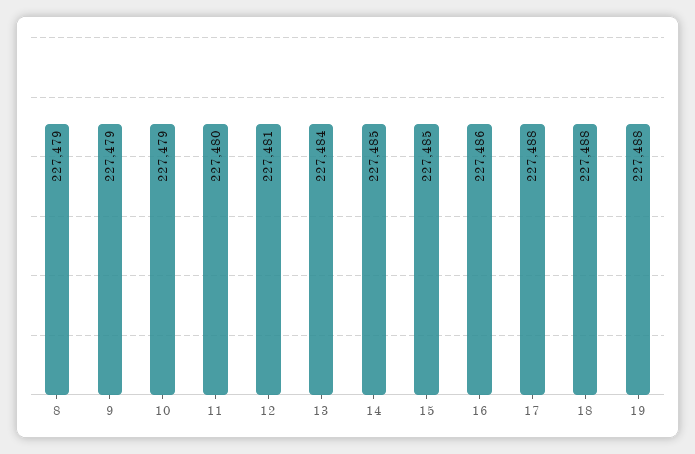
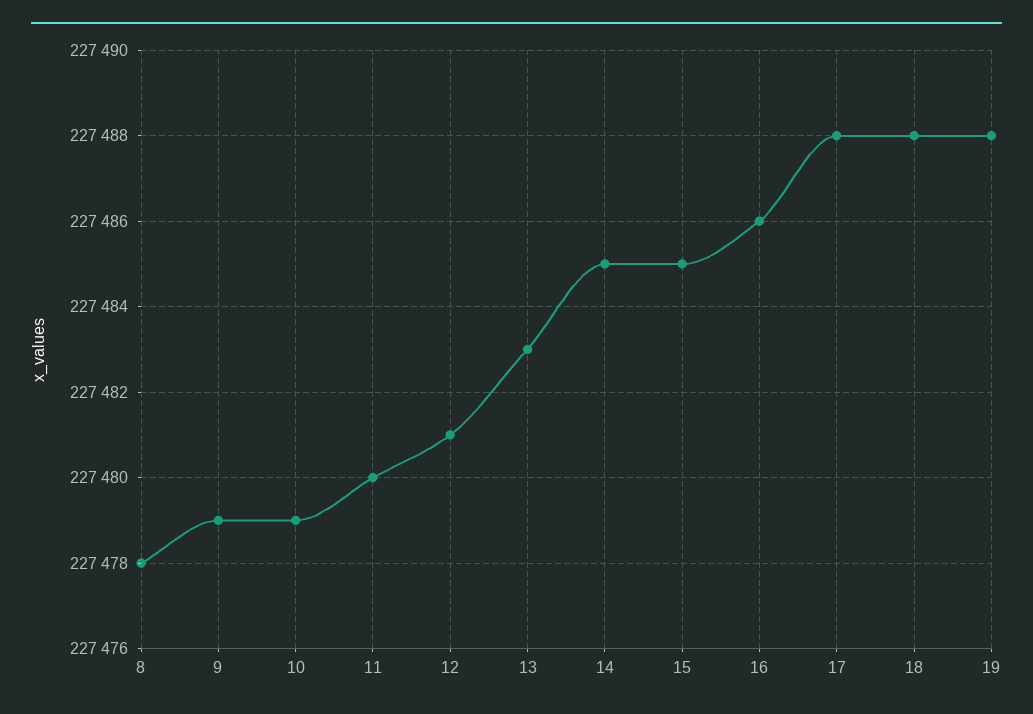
  {
-   "8": 227479,
+   "8": 227478,
    "9": 227479,
    "10": 227479,
    "11": 227480,
    "12": 227481,
-   "13": 227484,
+   "13": 227483,
    "14": 227485,
    "15": 227485,
    "16": 227486,
    "17": 227488,
    "18": 227488,
    "19": 227488
  }

